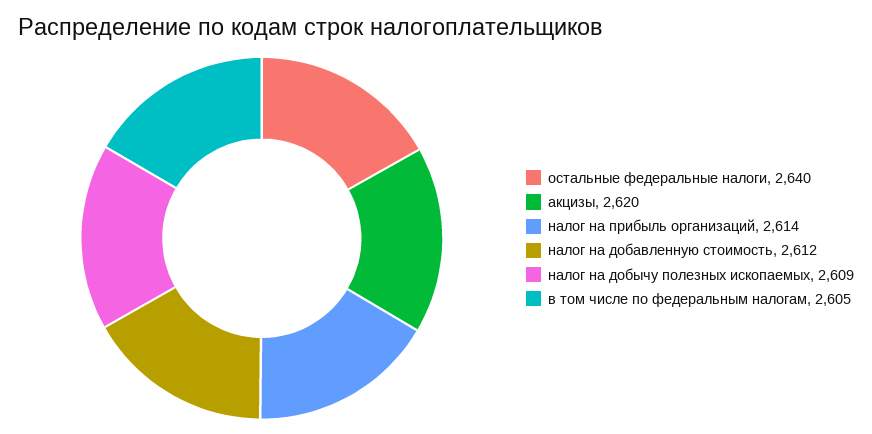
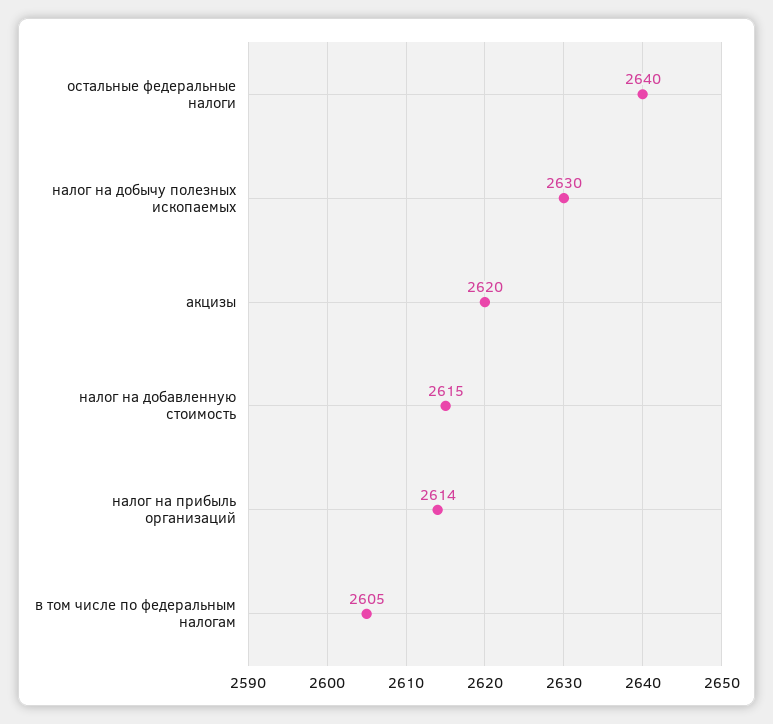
  {
    "остальные федеральные налоги": 2640,
    "акцизы": 2620,
    "налог на прибыль организаций": 2614,
-   "налог на добавленную стоимость": 2612,
+   "налог на добавленную стоимость": 2615,
-   "налог на добычу полезных ископаемых": 2609,
+   "налог на добычу полезных ископаемых": 2630,
    "в том числе по федеральным налогам": 2605
  }

